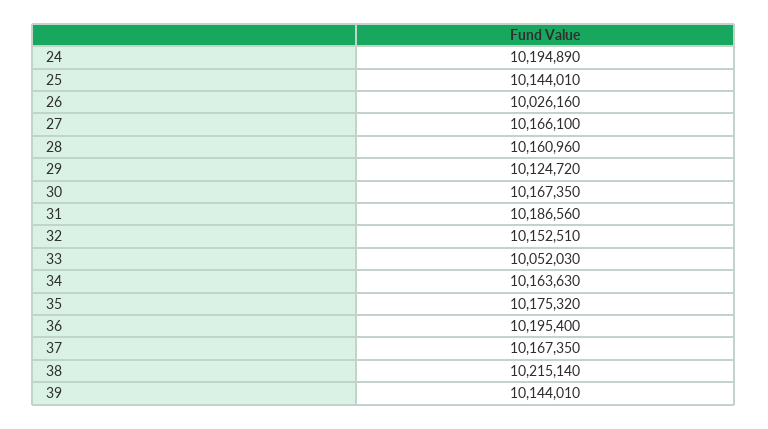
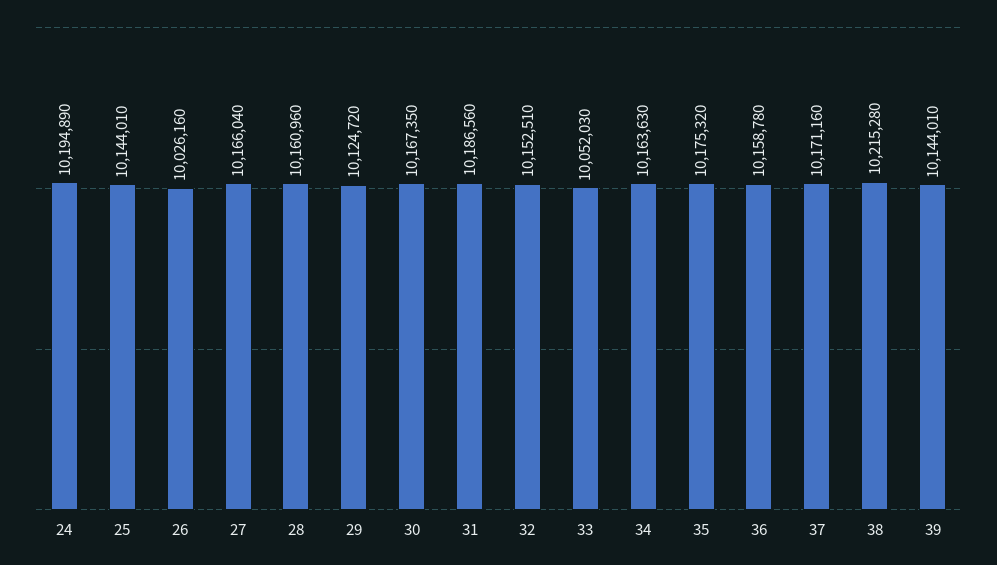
  {
    "24": 10194890,
    "25": 10144010,
    "26": 10026160,
-   "27": 10166100,
+   "27": 10166040,
    "28": 10160960,
    "29": 10124720,
    "30": 10167350,
    "31": 10186560,
    "32": 10152510,
    "33": 10052030,
    "34": 10163630,
    "35": 10175320,
-   "36": 10195400,
+   "36": 10158780,
-   "37": 10167350,
+   "37": 10171160,
-   "38": 10215140,
+   "38": 10215280,
    "39": 10144010
  }

